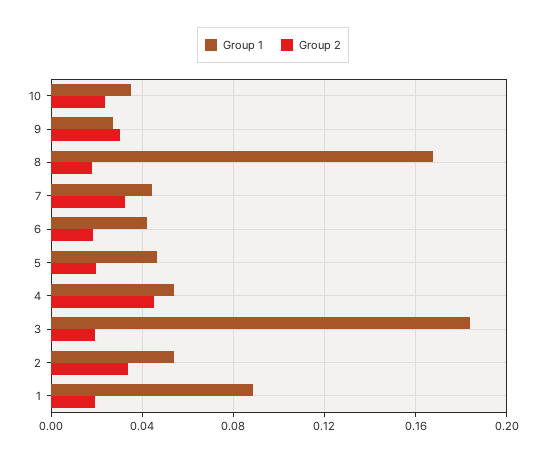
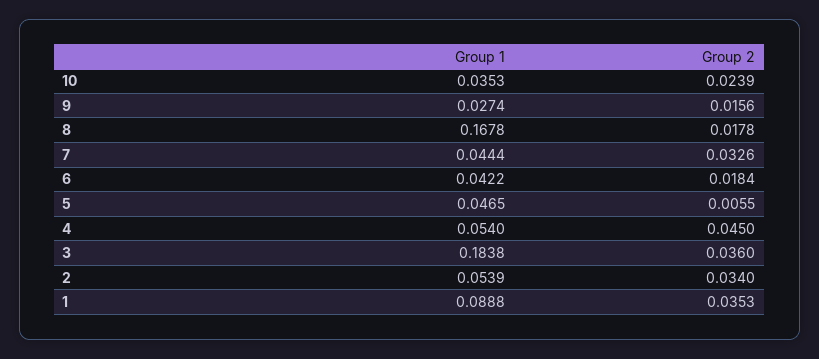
  {
    "Group 1": {
      "10": 0.0353,
      "9": 0.0274,
      "8": 0.1678,
      "7": 0.0444,
      "6": 0.0422,
      "5": 0.0465,
      "4": 0.054,
      "3": 0.1838,
      "2": 0.0539,
      "1": 0.0888
    },
    "Group 2": {
      "10": 0.0239,
-     "9": 0.03,
+     "9": 0.0156,
      "8": 0.0178,
      "7": 0.0326,
      "6": 0.0184,
-     "5": 0.02,
+     "5": 0.0055,
      "4": 0.045,
-     "3": 0.02,
+     "3": 0.036,
      "2": 0.034,
-     "1": 0.02
+     "1": 0.0353
    }
  }

